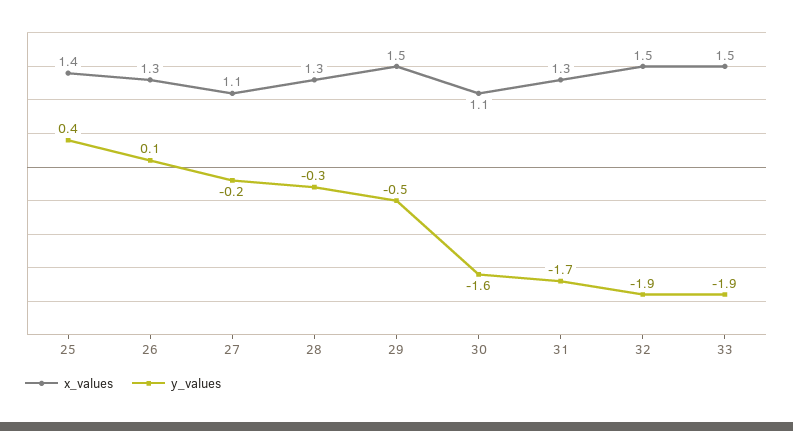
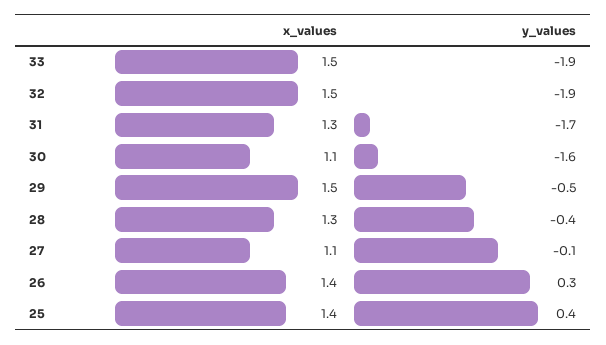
  {
    "x_values": {
      "25": 1.4,
-     "26": 1.3,
+     "26": 1.4,
      "27": 1.1,
      "28": 1.3,
      "29": 1.5,
      "30": 1.1,
      "31": 1.3,
      "32": 1.5,
      "33": 1.5
    },
    "y_values": {
      "25": 0.4,
-     "26": 0.1,
+     "26": 0.3,
-     "27": -0.2,
+     "27": -0.1,
-     "28": -0.3,
+     "28": -0.4,
      "29": -0.5,
      "30": -1.6,
      "31": -1.7,
      "32": -1.9,
      "33": -1.9
    }
  }

